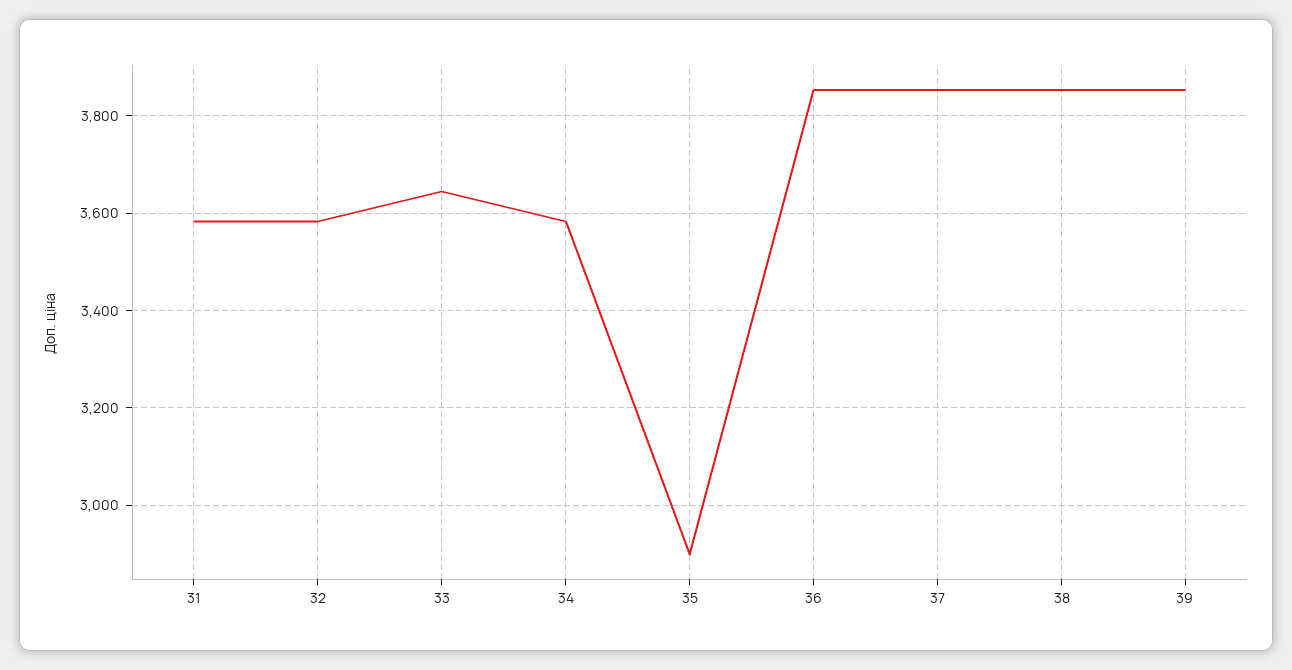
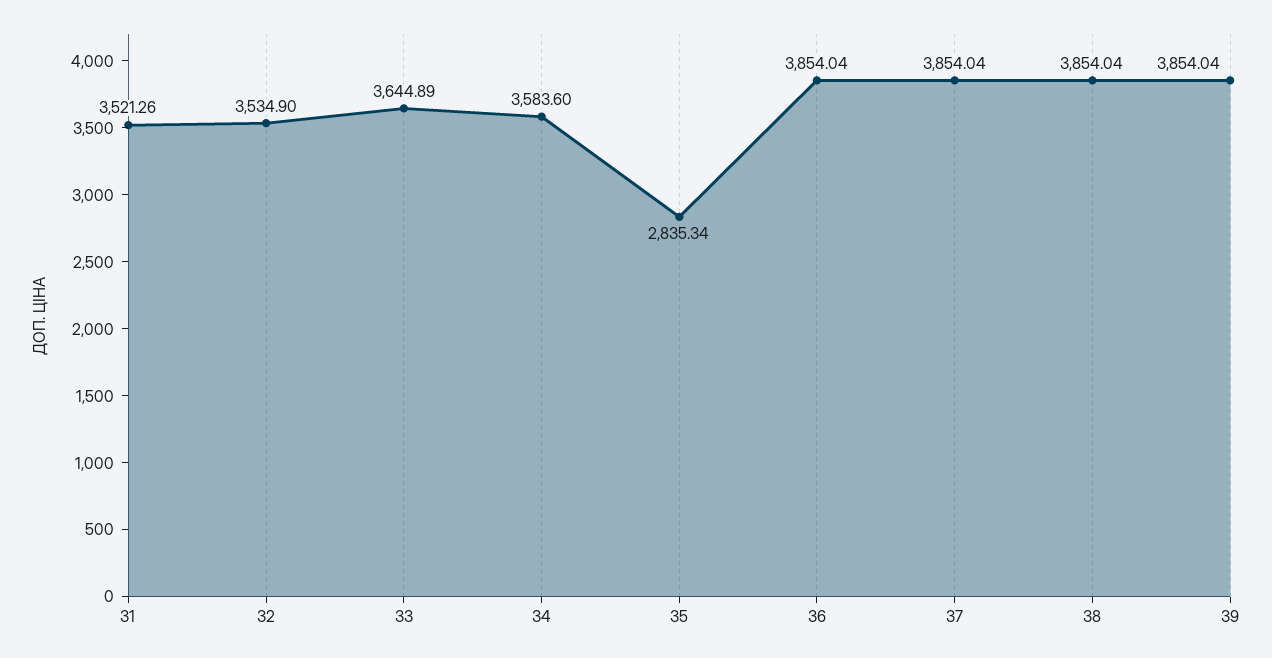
  {
-   "31": 3580,
+   "31": 3521.26,
-   "32": 3580,
+   "32": 3534.9,
    "33": 3644.89,
    "34": 3583.6,
-   "35": 2900,
+   "35": 2835.34,
    "36": 3854.04,
    "37": 3854.04,
    "38": 3854.04,
    "39": 3854.04
  }

